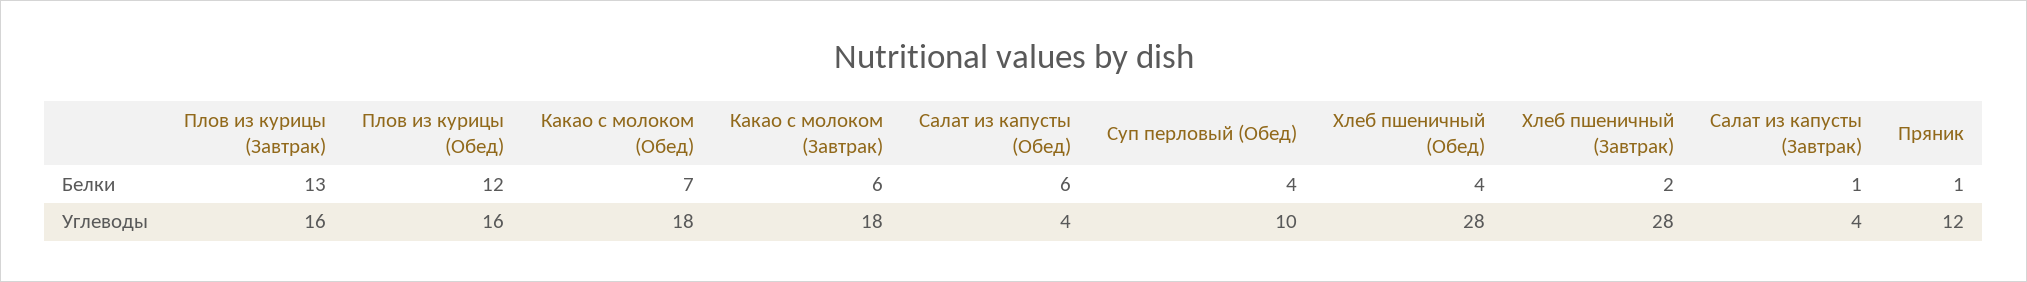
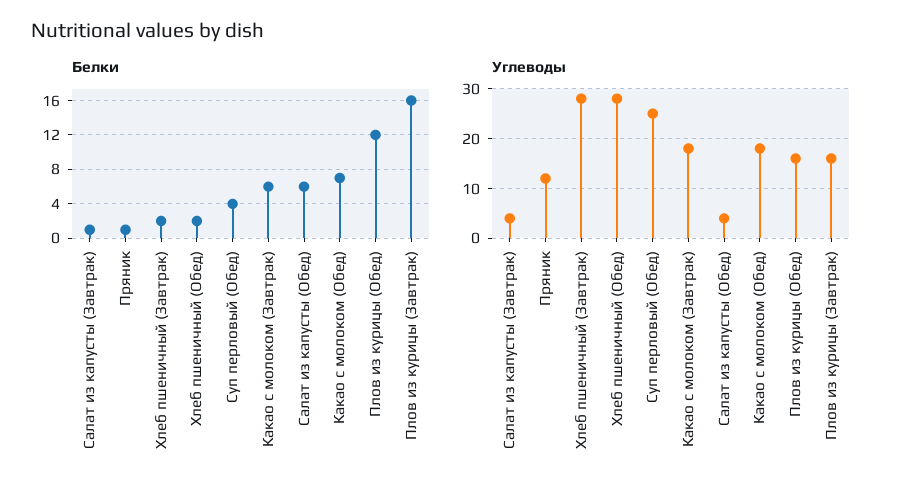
  {
    "Белки": {
-     "Плов из курицы (Завтрак)": 13,
+     "Плов из курицы (Завтрак)": 16,
      "Плов из курицы (Обед)": 12,
      "Какао с молоком (Обед)": 7,
      "Какао с молоком (Завтрак)": 6,
      "Салат из капусты (Обед)": 6,
      "Суп перловый (Обед)": 4,
-     "Хлеб пшеничный (Обед)": 4,
+     "Хлеб пшеничный (Обед)": 2,
      "Хлеб пшеничный (Завтрак)": 2,
      "Салат из капусты (Завтрак)": 1,
      "Пряник": 1
    },
    "Углеводы": {
      "Плов из курицы (Завтрак)": 16,
      "Плов из курицы (Обед)": 16,
      "Какао с молоком (Обед)": 18,
      "Какао с молоком (Завтрак)": 18,
      "Салат из капусты (Обед)": 4,
-     "Суп перловый (Обед)": 10,
+     "Суп перловый (Обед)": 25,
      "Хлеб пшеничный (Обед)": 28,
      "Хлеб пшеничный (Завтрак)": 28,
      "Салат из капусты (Завтрак)": 4,
      "Пряник": 12
    }
  }

